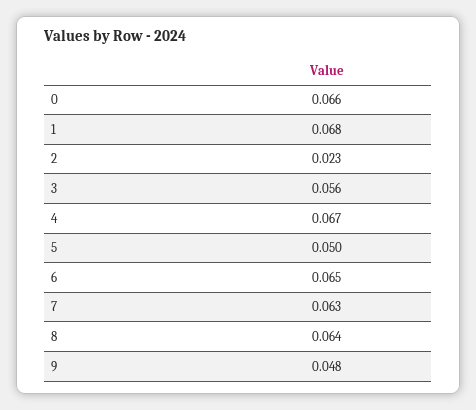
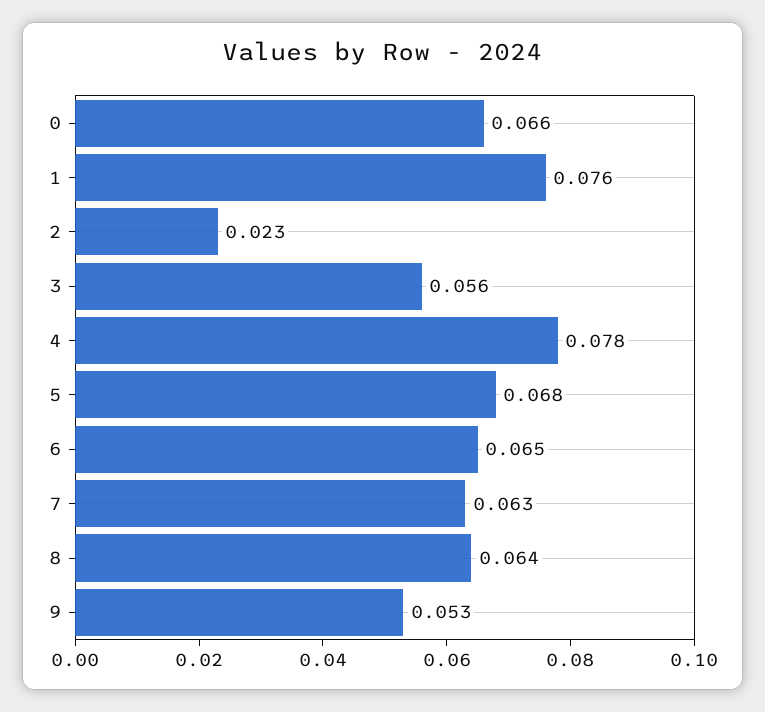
  {
    "0": 0.066,
-   "1": 0.068,
+   "1": 0.076,
    "2": 0.023,
    "3": 0.056,
-   "4": 0.067,
+   "4": 0.078,
-   "5": 0.05,
+   "5": 0.068,
    "6": 0.065,
    "7": 0.063,
    "8": 0.064,
-   "9": 0.048
+   "9": 0.053
  }

